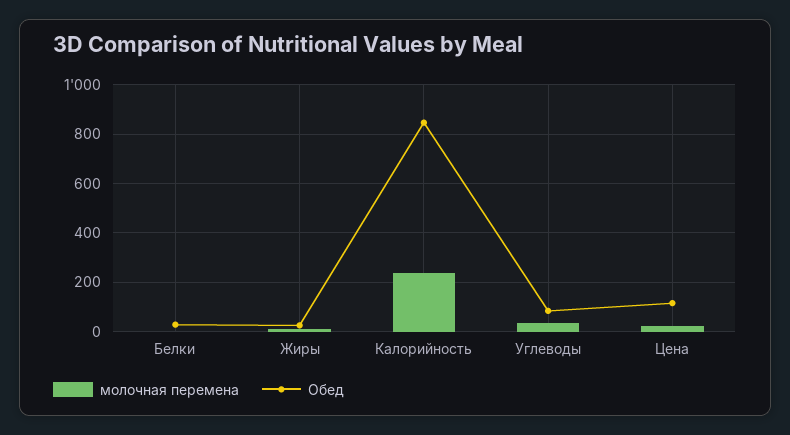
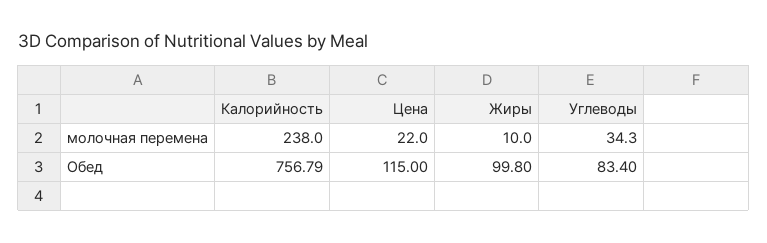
  {
    "молочная перемена": {
-     "Белки": 0,
      "Жиры": 10,
      "Калорийность": 238,
      "Углеводы": 34.3,
      "Цена": 22
    },
    "Обед": {
-     "Белки": 25,
-     "Жиры": 25,
+     "Жиры": 99.8,
-     "Калорийность": 850,
+     "Калорийность": 756.79,
      "Углеводы": 83.4,
      "Цена": 115
    }
  }

